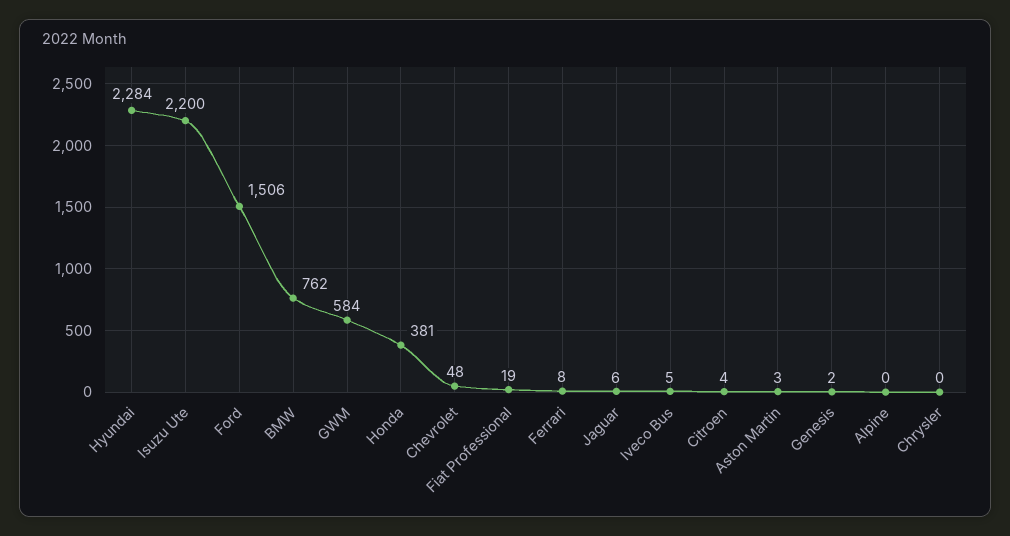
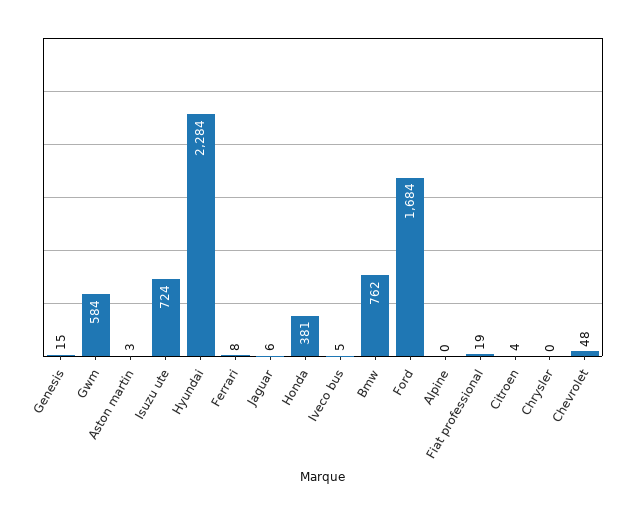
  {
    "Hyundai": 2284,
-   "Isuzu Ute": 2200,
+   "Isuzu Ute": 724,
-   "Ford": 1506,
+   "Ford": 1684,
    "BMW": 762,
    "GWM": 584,
    "Honda": 381,
    "Chevrolet": 48,
    "Fiat Professional": 19,
    "Ferrari": 8,
    "Jaguar": 6,
    "Iveco Bus": 5,
    "Citroen": 4,
    "Aston Martin": 3,
-   "Genesis": 2,
+   "Genesis": 15,
    "Alpine": 0,
    "Chrysler": 0
  }

